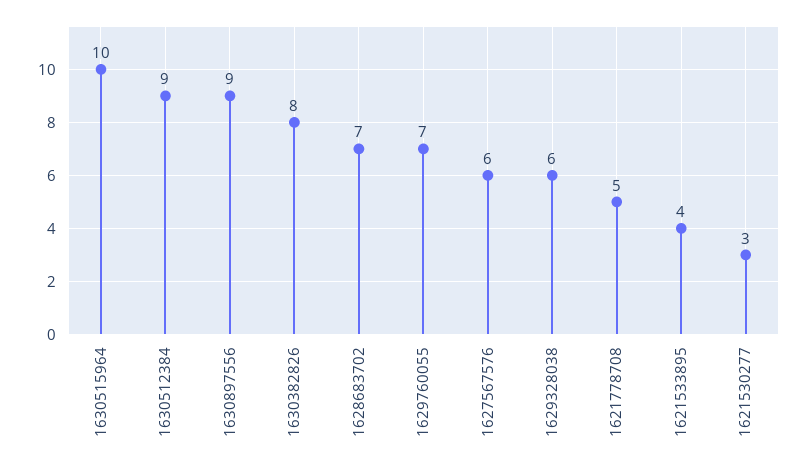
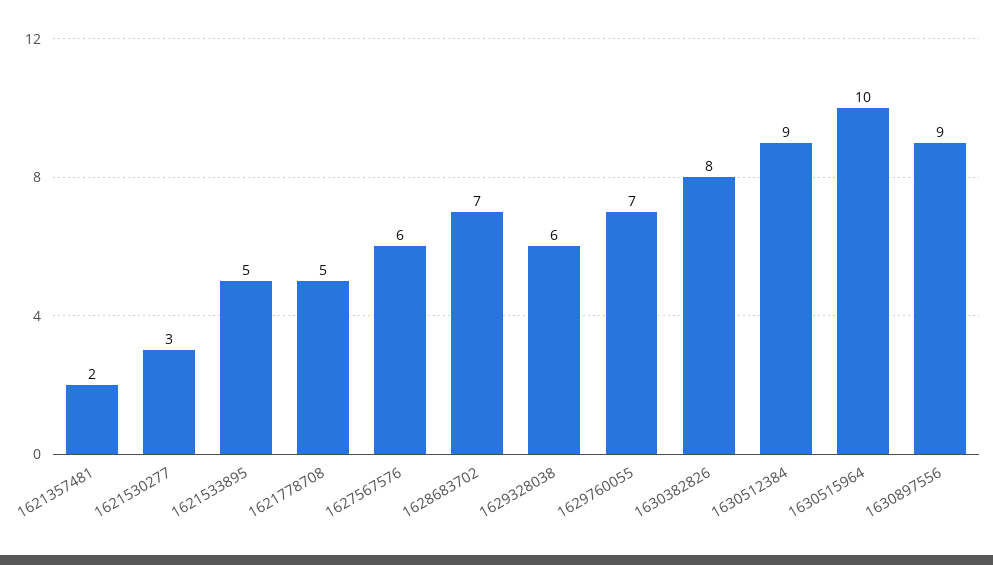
  {
    "1630515964": 10,
    "1630512384": 9,
    "1630897556": 9,
    "1630382826": 8,
    "1628683702": 7,
    "1629760055": 7,
    "1627567576": 6,
    "1629328038": 6,
    "1621778708": 5,
-   "1621533895": 4,
+   "1621533895": 5,
-   "1621530277": 3
+   "1621530277": 3,
+   "1621357481": 2
  }

